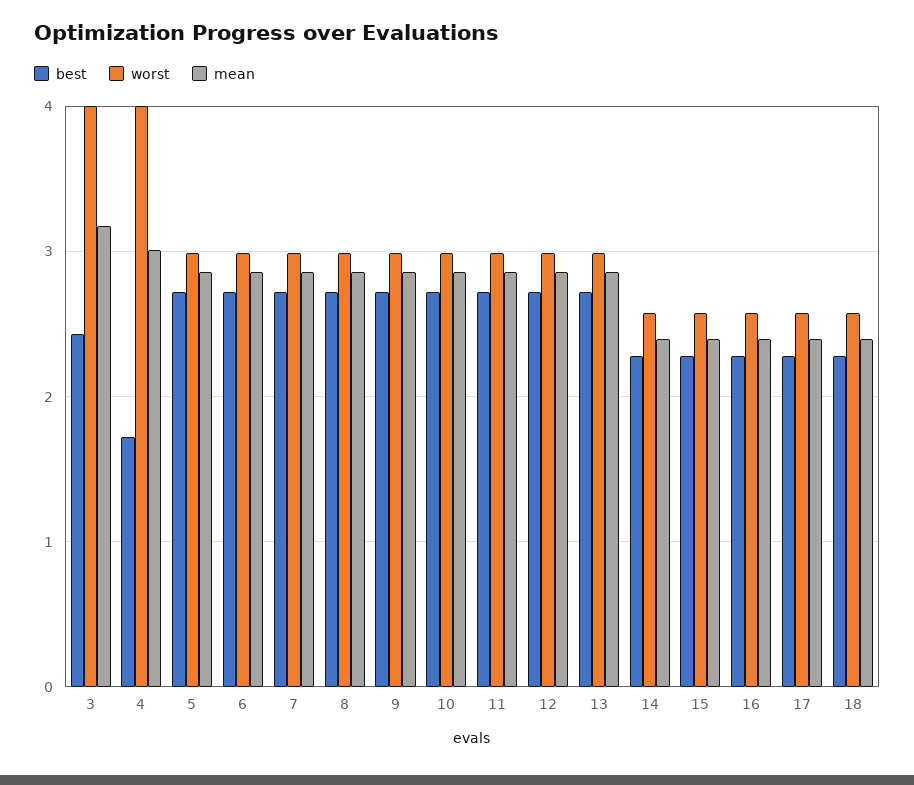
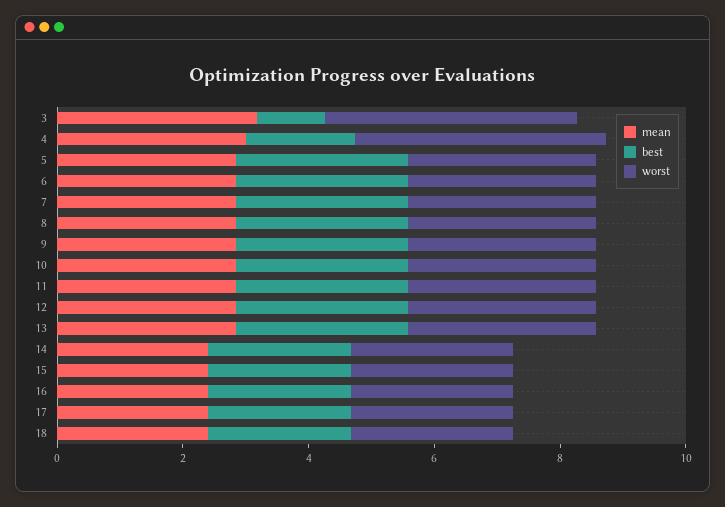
  {
    "best": {
-     "3": 2.4,
+     "3": 1,
      "4": 1.7,
      "5": 2.7,
      "6": 2.7,
      "7": 2.7,
      "8": 2.7,
      "9": 2.7,
      "10": 2.7,
      "11": 2.7,
      "12": 2.7,
      "13": 2.7,
      "14": 2.3,
      "15": 2.3,
      "16": 2.3,
      "17": 2.3,
      "18": 2.3
    },
    "worst": {
      "3": 4,
      "4": 4,
      "5": 3,
      "6": 3,
      "7": 3,
      "8": 3,
      "9": 3,
      "10": 3,
      "11": 3,
      "12": 3,
      "13": 3,
      "14": 2.6,
      "15": 2.6,
      "16": 2.6,
      "17": 2.6,
      "18": 2.6
    },
    "mean": {
      "3": 3.2,
      "4": 3,
      "5": 2.9,
      "6": 2.9,
      "7": 2.9,
      "8": 2.9,
      "9": 2.9,
      "10": 2.9,
      "11": 2.9,
      "12": 2.9,
      "13": 2.9,
      "14": 2.4,
      "15": 2.4,
      "16": 2.4,
      "17": 2.4,
      "18": 2.4
    }
  }

